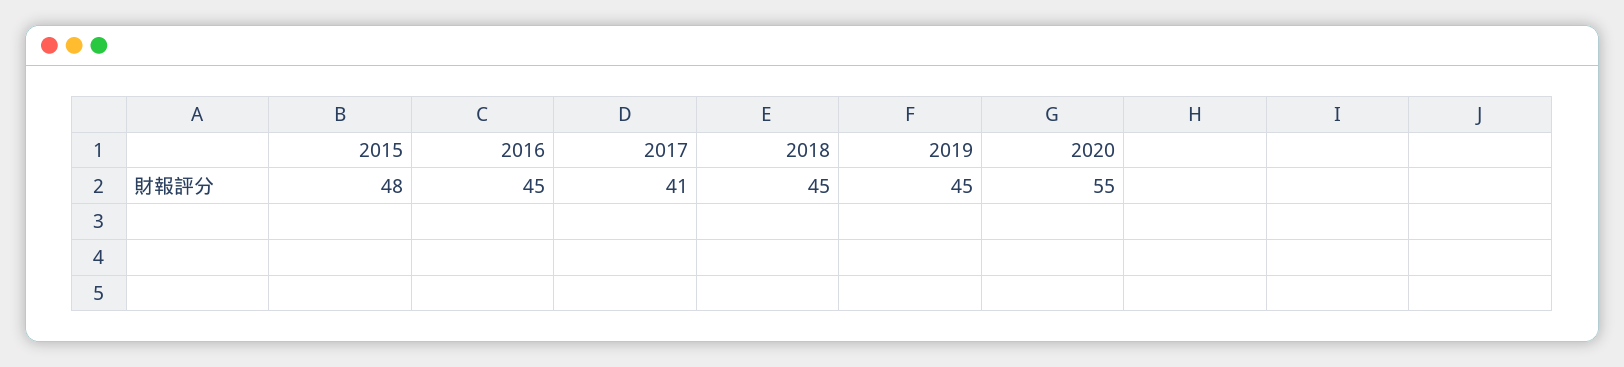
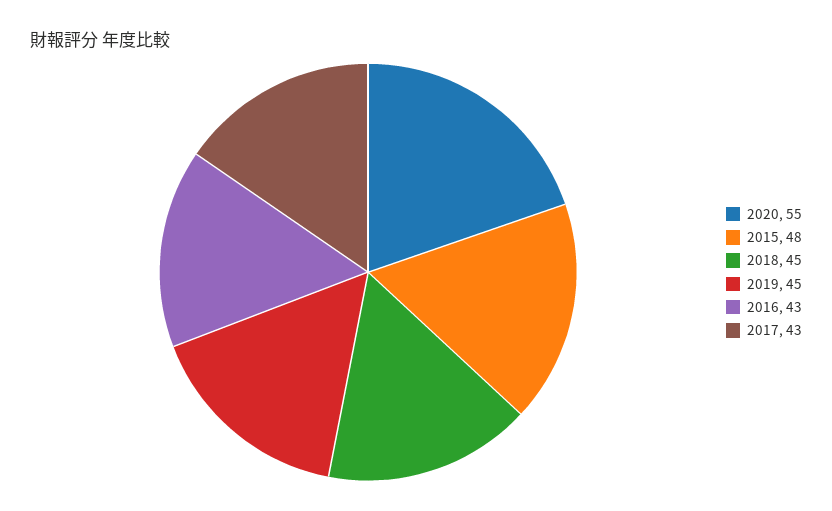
  {
    "2015": 48,
-   "2016": 45,
+   "2016": 43,
-   "2017": 41,
+   "2017": 43,
    "2018": 45,
    "2019": 45,
    "2020": 55
  }

